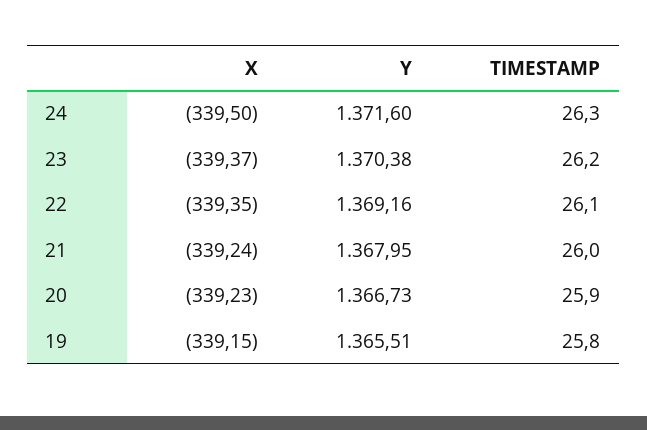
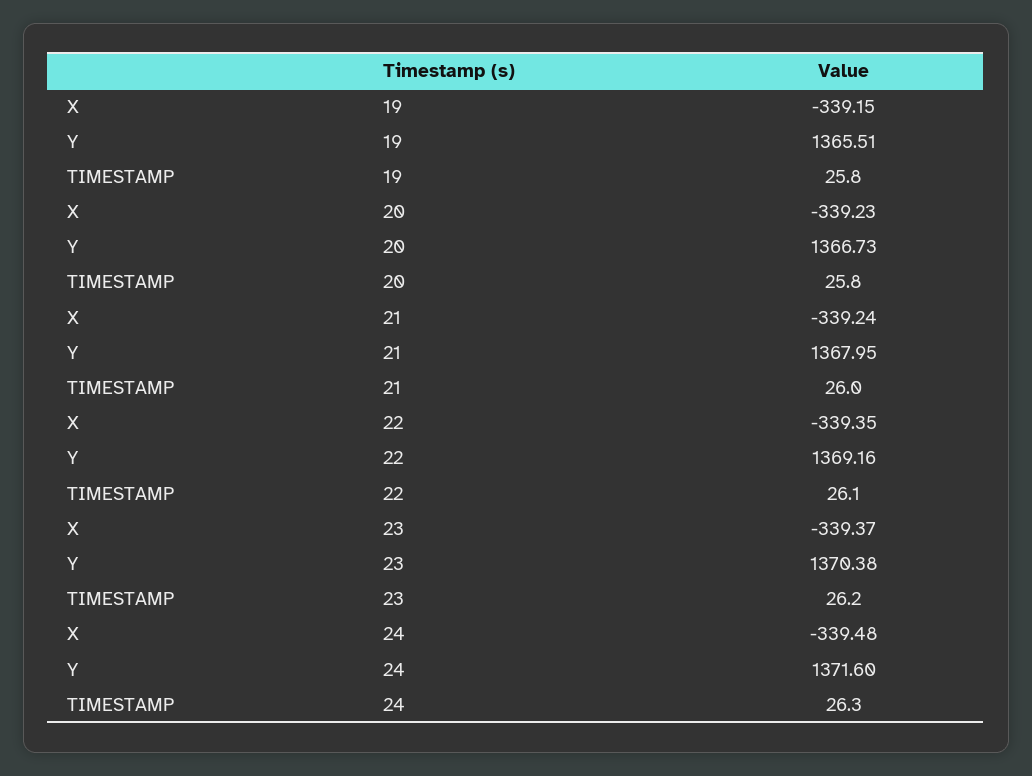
  {
    "X": {
-     "24": -339.5,
+     "24": -339.48,
      "23": -339.37,
      "22": -339.35,
      "21": -339.24,
      "20": -339.23,
      "19": -339.15
    },
    "Y": {
      "24": 1371.6,
      "23": 1370.38,
      "22": 1369.16,
      "21": 1367.95,
      "20": 1366.73,
      "19": 1365.51
    },
    "TIMESTAMP": {
      "24": 26.3,
      "23": 26.2,
      "22": 26.1,
      "21": 26,
-     "20": 25.9,
+     "20": 25.8,
      "19": 25.8
    }
  }

